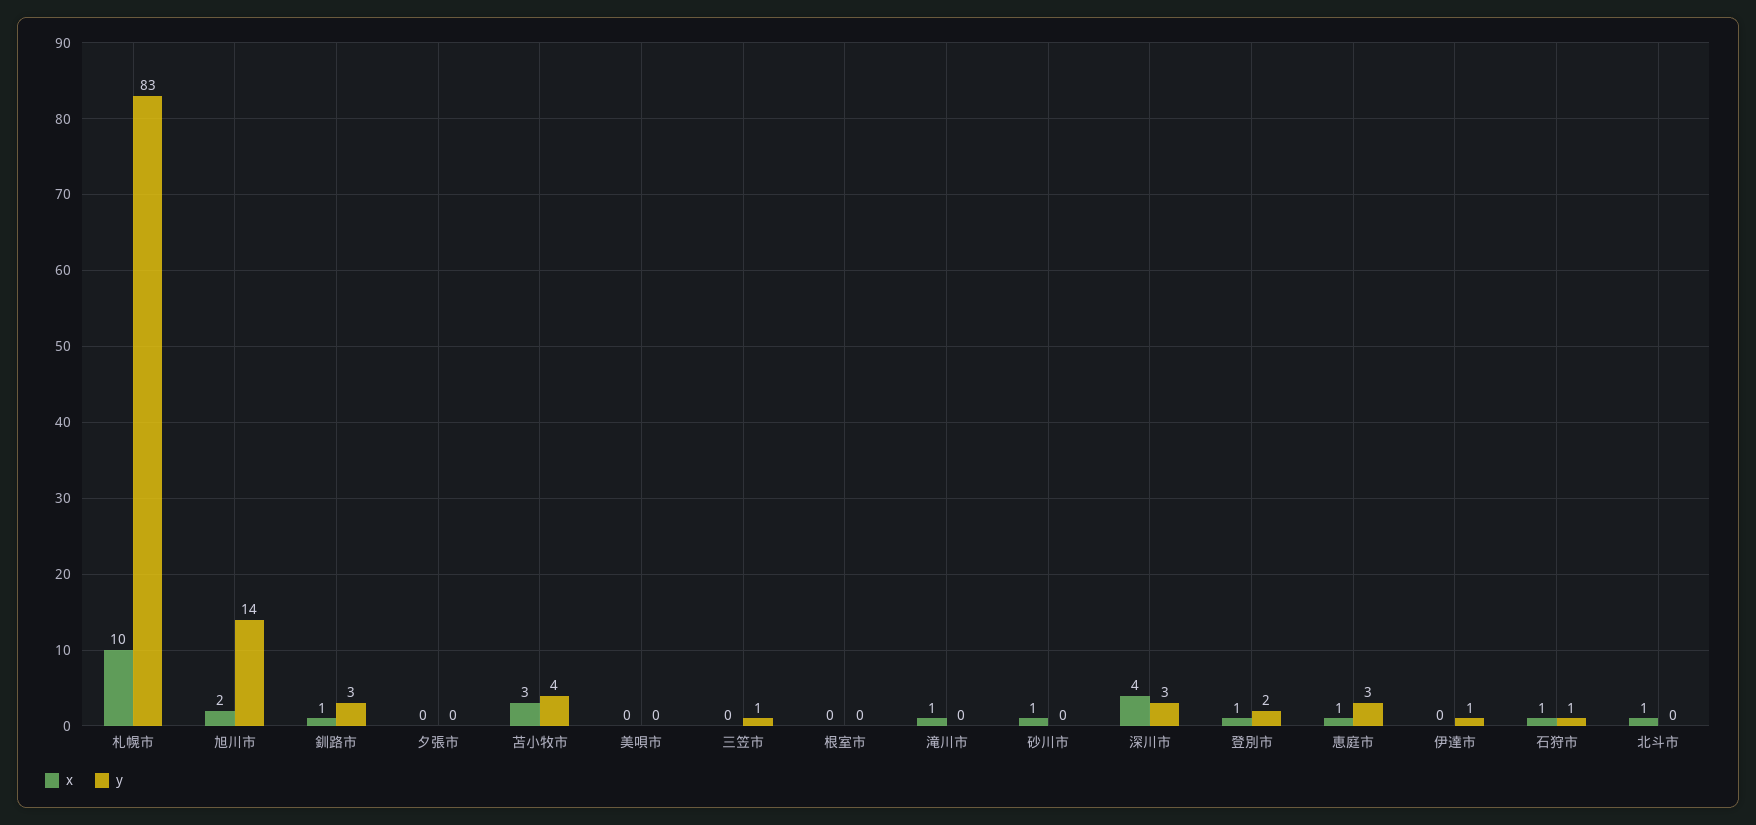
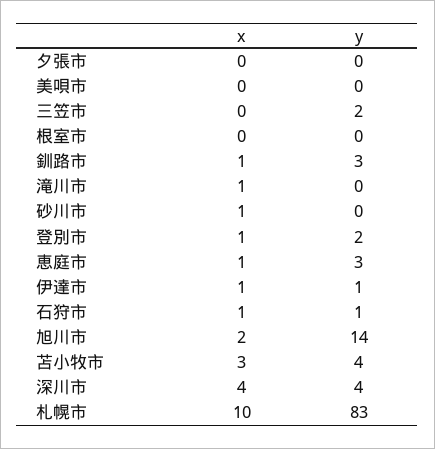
  {
    "x": {
      "札幌市": 10,
      "旭川市": 2,
      "釧路市": 1,
      "夕張市": 0,
      "苫小牧市": 3,
      "美唄市": 0,
      "三笠市": 0,
      "根室市": 0,
      "滝川市": 1,
      "砂川市": 1,
      "深川市": 4,
      "登別市": 1,
      "恵庭市": 1,
-     "伊達市": 0,
+     "伊達市": 1,
-     "石狩市": 1,
+     "石狩市": 1
-     "北斗市": 1
    },
    "y": {
      "札幌市": 83,
      "旭川市": 14,
      "釧路市": 3,
      "夕張市": 0,
      "苫小牧市": 4,
      "美唄市": 0,
-     "三笠市": 1,
+     "三笠市": 2,
      "根室市": 0,
      "滝川市": 0,
      "砂川市": 0,
-     "深川市": 3,
+     "深川市": 4,
      "登別市": 2,
      "恵庭市": 3,
      "伊達市": 1,
-     "石狩市": 1,
+     "石狩市": 1
-     "北斗市": 0
    }
  }

